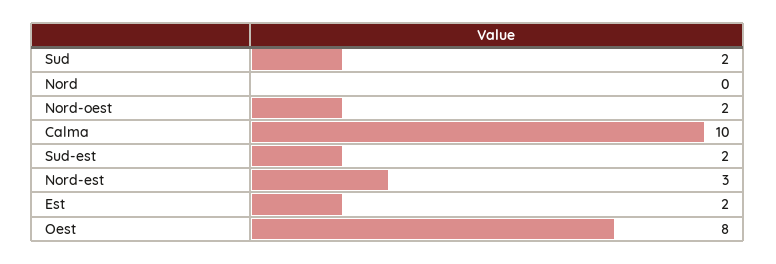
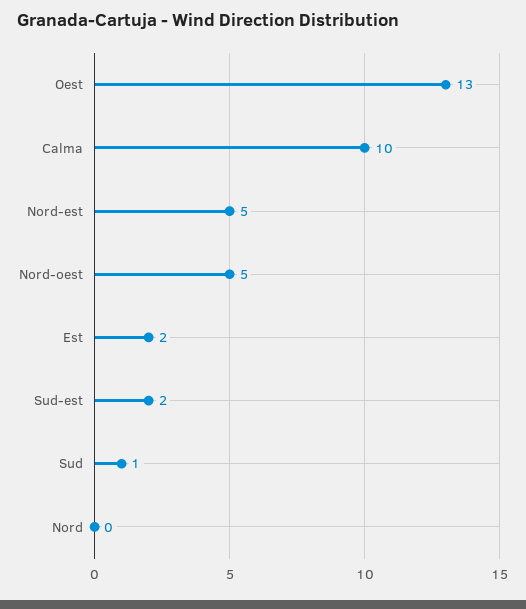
  {
-   "Sud": 2,
+   "Sud": 1,
    "Nord": 0,
-   "Nord-oest": 2,
+   "Nord-oest": 5,
    "Calma": 10,
    "Sud-est": 2,
-   "Nord-est": 3,
+   "Nord-est": 5,
    "Est": 2,
-   "Oest": 8
+   "Oest": 13
  }

